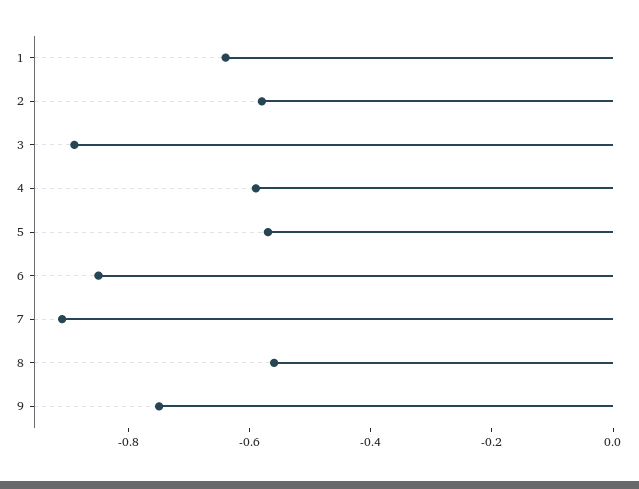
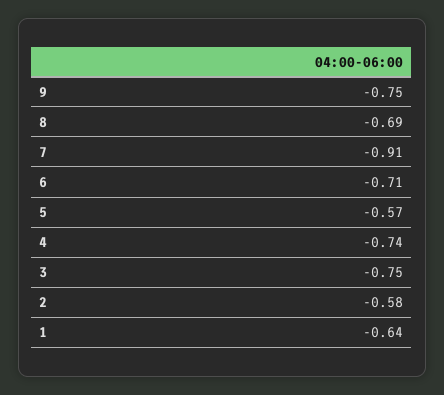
  {
    "1": -0.64,
    "2": -0.58,
-   "3": -0.9,
+   "3": -0.75,
-   "4": -0.6,
+   "4": -0.74,
    "5": -0.57,
-   "6": -0.85,
+   "6": -0.71,
    "7": -0.91,
-   "8": -0.55,
+   "8": -0.69,
    "9": -0.75
  }

